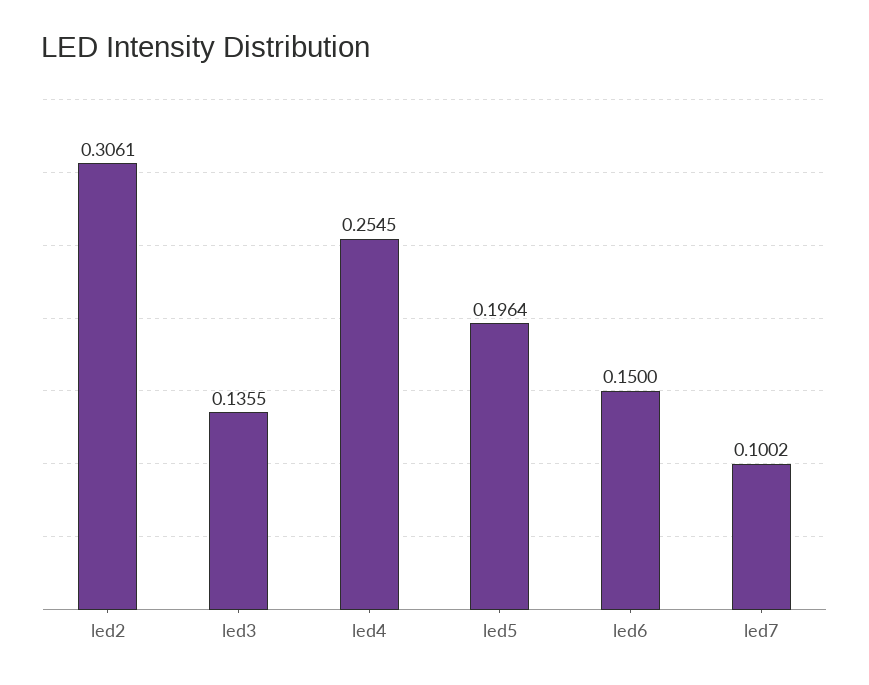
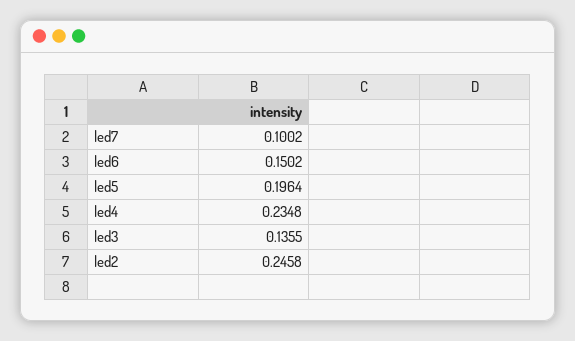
  {
-   "led2": 0.3061,
+   "led2": 0.2458,
    "led3": 0.1355,
-   "led4": 0.2545,
+   "led4": 0.2348,
    "led5": 0.1964,
-   "led6": 0.15,
+   "led6": 0.1502,
    "led7": 0.1002
  }

